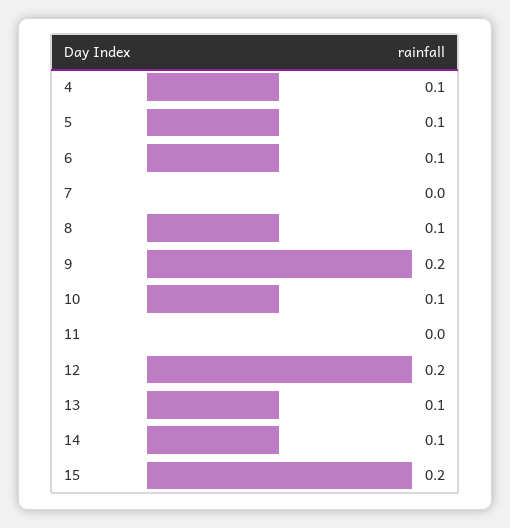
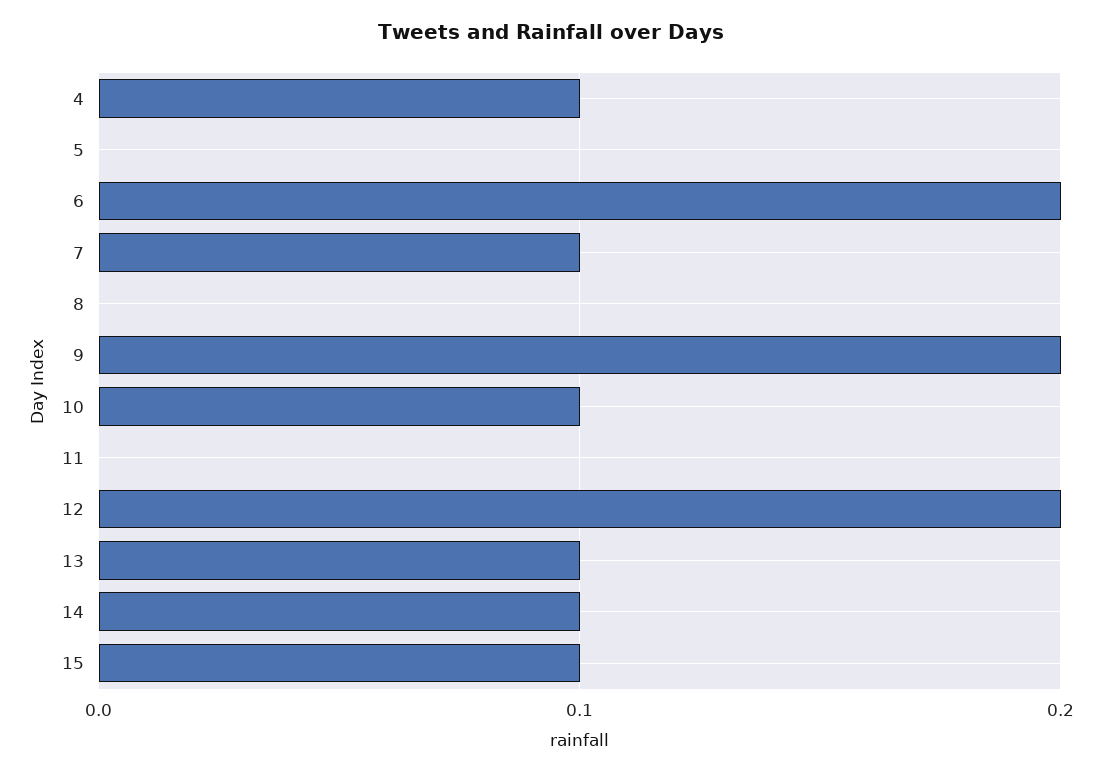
  {
    "4": 0.1,
-   "5": 0.1,
+   "5": 0,
-   "6": 0.1,
+   "6": 0.2,
-   "7": 0,
+   "7": 0.1,
-   "8": 0.1,
+   "8": 0,
    "9": 0.2,
    "10": 0.1,
    "11": 0,
    "12": 0.2,
    "13": 0.1,
    "14": 0.1,
-   "15": 0.2
+   "15": 0.1
  }

